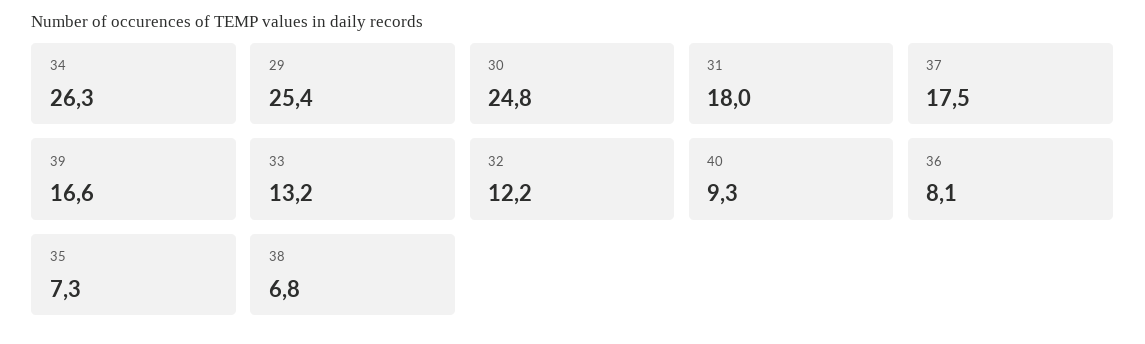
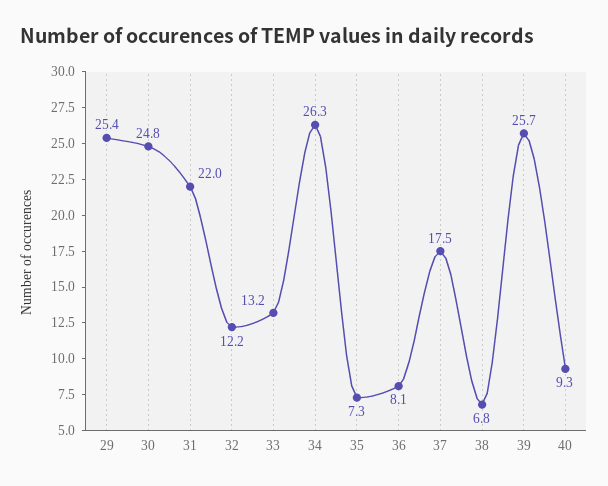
  {
    "34": 26.3,
    "29": 25.4,
    "30": 24.8,
-   "31": 18,
+   "31": 22,
    "37": 17.5,
-   "39": 16.6,
+   "39": 25.7,
    "33": 13.2,
    "32": 12.2,
    "40": 9.3,
    "36": 8.1,
    "35": 7.3,
    "38": 6.8
  }

